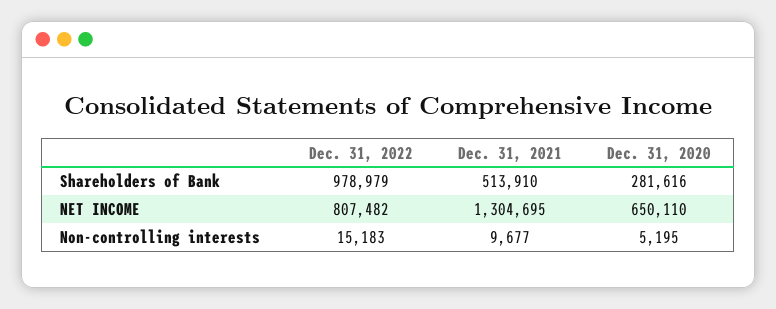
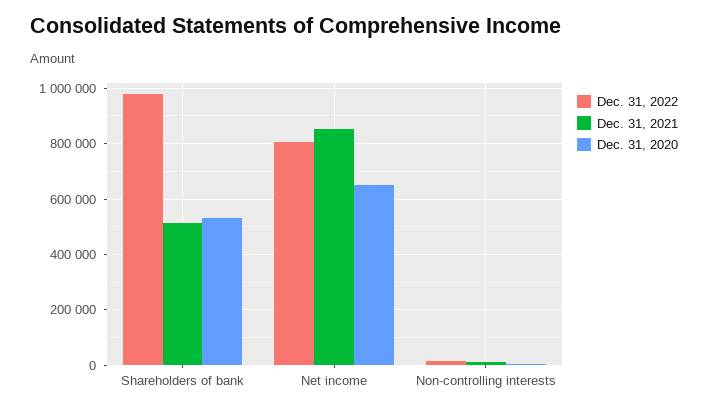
  {
    "Dec. 31, 2022": {
      "Shareholders of Bank": 978979,
      "NET INCOME": 807482,
      "Non-controlling interests": 15183
    },
    "Dec. 31, 2021": {
      "Shareholders of Bank": 513910,
-     "NET INCOME": 1304695,
+     "NET INCOME": 850000,
      "Non-controlling interests": 9677
    },
    "Dec. 31, 2020": {
-     "Shareholders of Bank": 281616,
+     "Shareholders of Bank": 525000,
      "NET INCOME": 650110,
      "Non-controlling interests": 5195
    }
  }

